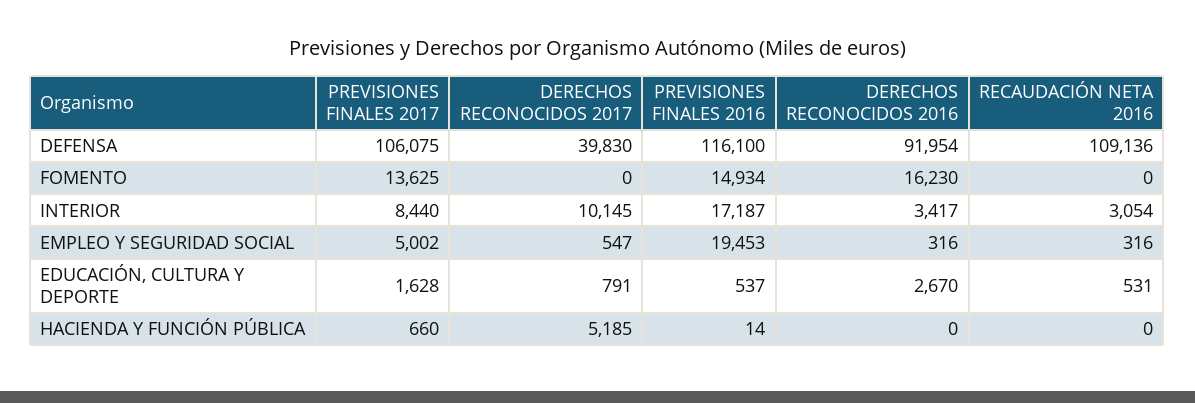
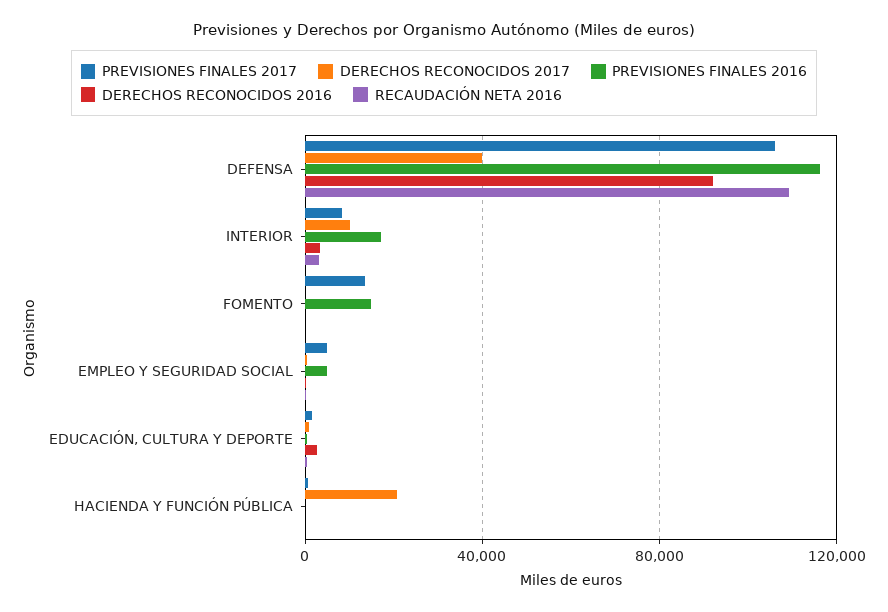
  {
    "PREVISIONES FINALES 2017": {
      "DEFENSA": 106075,
      "FOMENTO": 13625,
      "INTERIOR": 8440,
      "EMPLEO Y SEGURIDAD SOCIAL": 5002,
      "EDUCACIÓN, CULTURA Y DEPORTE": 1628,
      "HACIENDA Y FUNCIÓN PÚBLICA": 660
    },
    "DERECHOS RECONOCIDOS 2017": {
      "DEFENSA": 39830,
      "FOMENTO": 0,
      "INTERIOR": 10145,
      "EMPLEO Y SEGURIDAD SOCIAL": 547,
      "EDUCACIÓN, CULTURA Y DEPORTE": 791,
-     "HACIENDA Y FUNCIÓN PÚBLICA": 5185
+     "HACIENDA Y FUNCIÓN PÚBLICA": 20000
    },
    "PREVISIONES FINALES 2016": {
      "DEFENSA": 116100,
      "FOMENTO": 14934,
      "INTERIOR": 17187,
-     "EMPLEO Y SEGURIDAD SOCIAL": 19453,
+     "EMPLEO Y SEGURIDAD SOCIAL": 5000,
      "EDUCACIÓN, CULTURA Y DEPORTE": 537,
      "HACIENDA Y FUNCIÓN PÚBLICA": 14
    },
    "DERECHOS RECONOCIDOS 2016": {
      "DEFENSA": 91954,
-     "FOMENTO": 16230,
+     "FOMENTO": 0,
      "INTERIOR": 3417,
      "EMPLEO Y SEGURIDAD SOCIAL": 316,
      "EDUCACIÓN, CULTURA Y DEPORTE": 2670,
      "HACIENDA Y FUNCIÓN PÚBLICA": 0
    },
    "RECAUDACIÓN NETA 2016": {
      "DEFENSA": 109136,
      "FOMENTO": 0,
      "INTERIOR": 3054,
      "EMPLEO Y SEGURIDAD SOCIAL": 316,
      "EDUCACIÓN, CULTURA Y DEPORTE": 531,
      "HACIENDA Y FUNCIÓN PÚBLICA": 0
    }
  }

